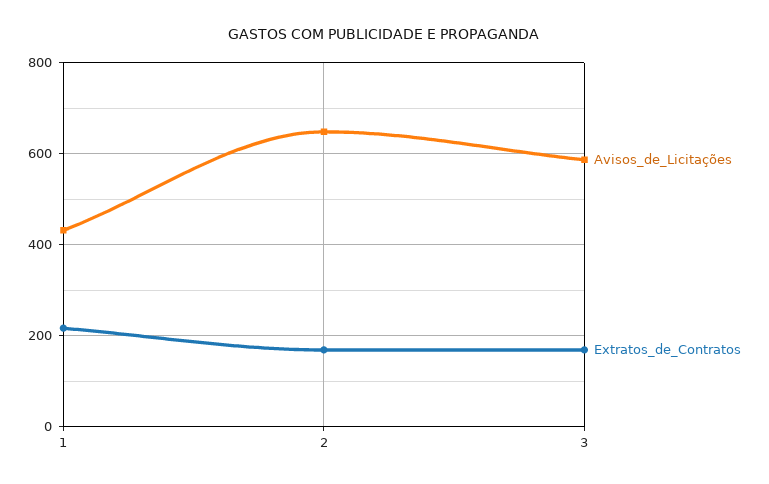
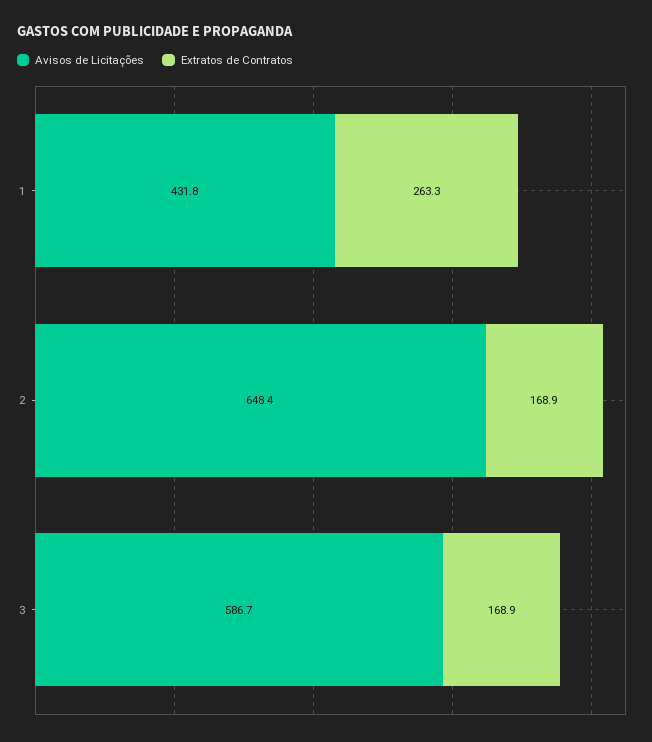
  {
    "Avisos_de_Licitações": {
      "1": 431.8,
      "2": 648.4,
      "3": 586.7
    },
    "Extratos_de_Contratos": {
-     "1": 220,
+     "1": 263.3,
      "2": 168.9,
      "3": 168.9
    }
  }

